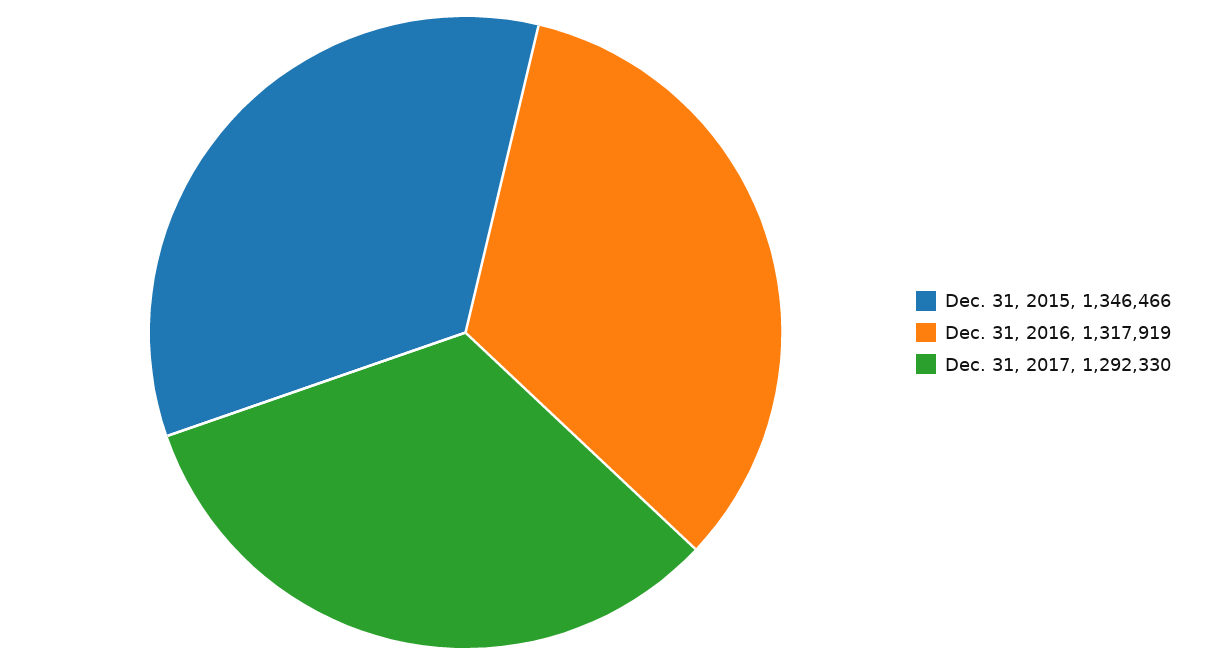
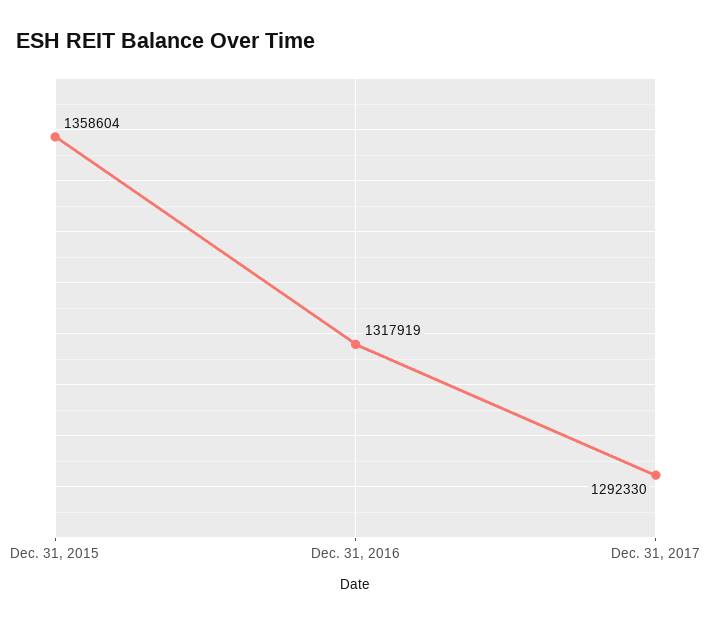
  {
-   "Dec. 31, 2015": 1346466,
+   "Dec. 31, 2015": 1358604,
    "Dec. 31, 2016": 1317919,
    "Dec. 31, 2017": 1292330
  }

